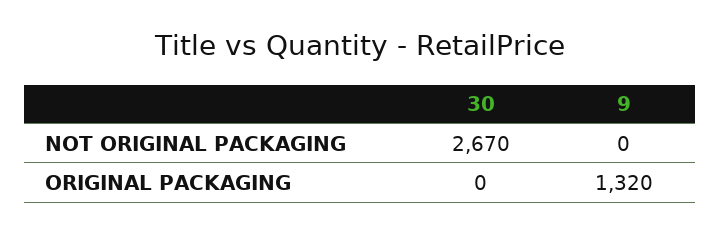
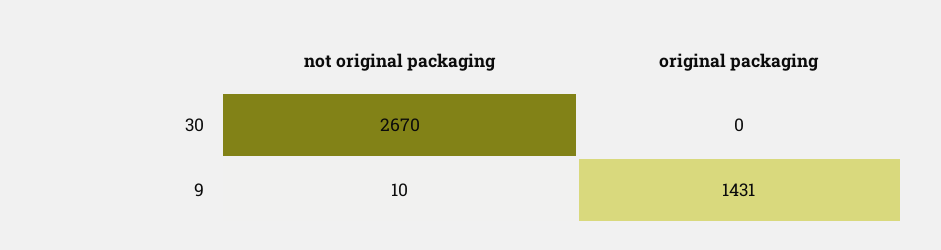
  {
    "30": {
      "NOT ORIGINAL PACKAGING": 2670,
      "ORIGINAL PACKAGING": 0
    },
    "9": {
-     "NOT ORIGINAL PACKAGING": 0,
+     "NOT ORIGINAL PACKAGING": 10,
-     "ORIGINAL PACKAGING": 1320
+     "ORIGINAL PACKAGING": 1431
    }
  }

